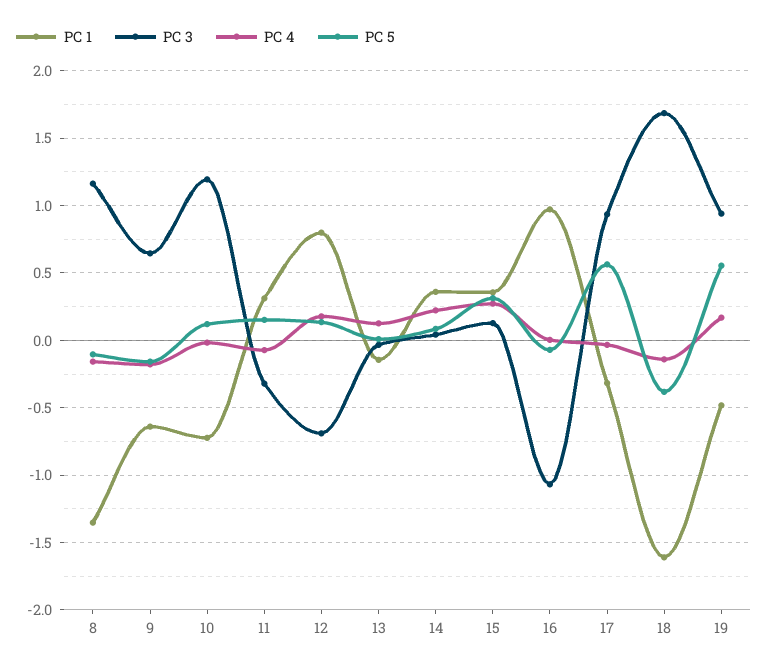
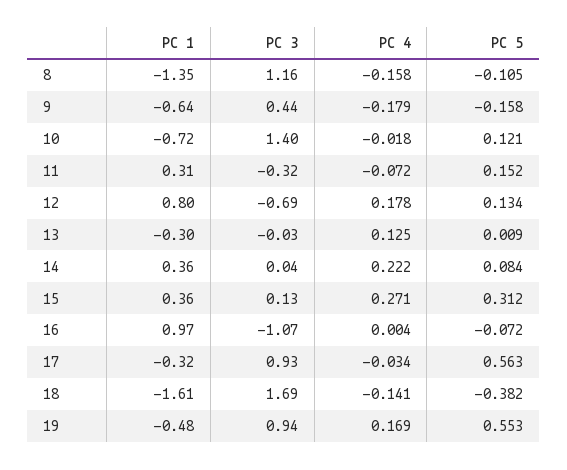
  {
    "PC 1": {
      "8": -1.35,
      "9": -0.64,
      "10": -0.72,
      "11": 0.31,
      "12": 0.8,
-     "13": -0.15,
+     "13": -0.3,
      "14": 0.36,
      "15": 0.36,
      "16": 0.97,
      "17": -0.32,
      "18": -1.61,
      "19": -0.48
    },
    "PC 3": {
      "8": 1.16,
-     "9": 0.65,
+     "9": 0.44,
-     "10": 1.2,
+     "10": 1.4,
      "11": -0.32,
      "12": -0.69,
      "13": -0.03,
      "14": 0.04,
      "15": 0.13,
      "16": -1.07,
      "17": 0.93,
      "18": 1.69,
      "19": 0.94
    },
    "PC 4": {
      "8": -0.158,
      "9": -0.179,
      "10": -0.018,
      "11": -0.072,
      "12": 0.178,
      "13": 0.125,
      "14": 0.222,
      "15": 0.271,
      "16": 0.004,
      "17": -0.034,
      "18": -0.141,
      "19": 0.169
    },
    "PC 5": {
      "8": -0.105,
      "9": -0.158,
      "10": 0.121,
      "11": 0.152,
      "12": 0.134,
      "13": 0.009,
      "14": 0.084,
      "15": 0.312,
      "16": -0.072,
      "17": 0.563,
      "18": -0.382,
      "19": 0.553
    }
  }

